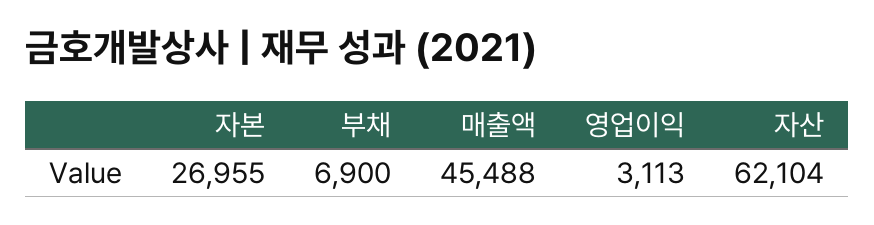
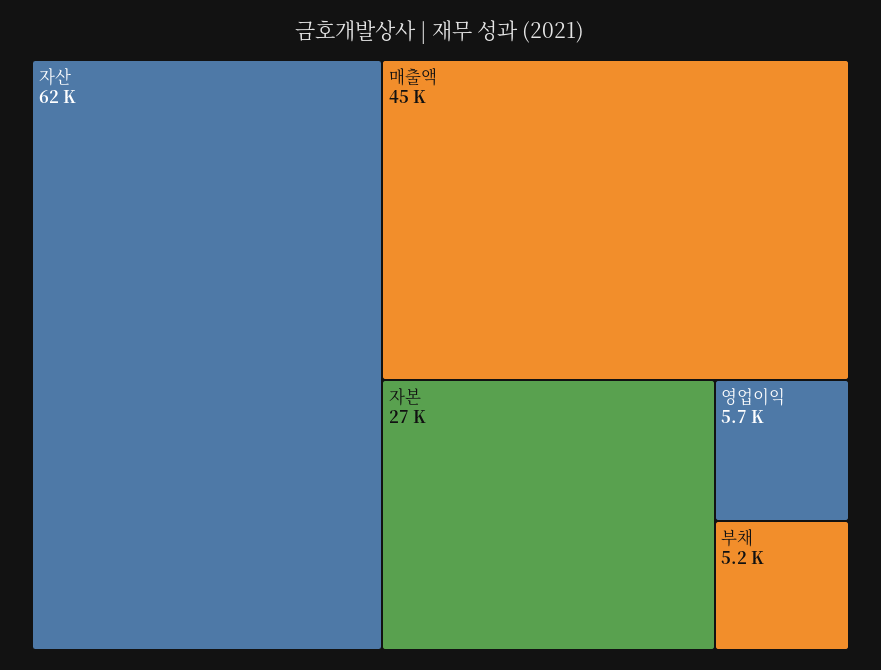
  {
    "자본": 26955,
-   "부채": 6900,
+   "부채": 5200,
    "매출액": 45488,
-   "영업이익": 3113,
+   "영업이익": 5700,
    "자산": 62104
  }

